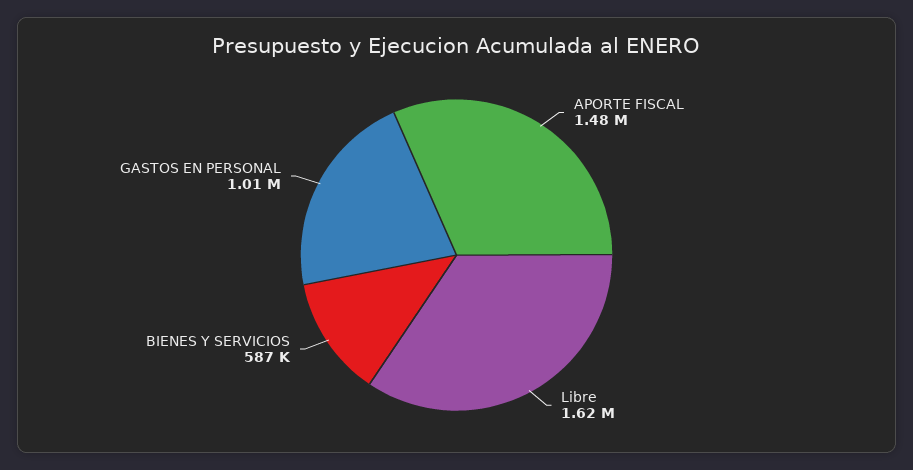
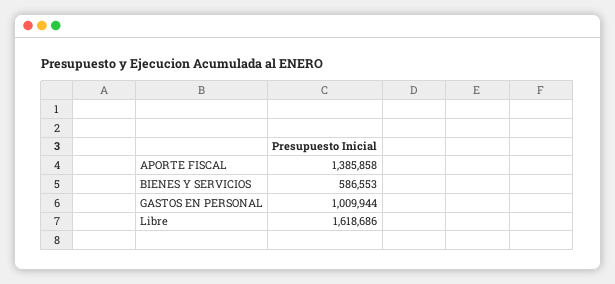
  {
-   "APORTE FISCAL": 1480000,
+   "APORTE FISCAL": 1385858,
    "Libre": 1618686,
    "BIENES Y SERVICIOS": 586553,
    "GASTOS EN PERSONAL": 1009944
  }

